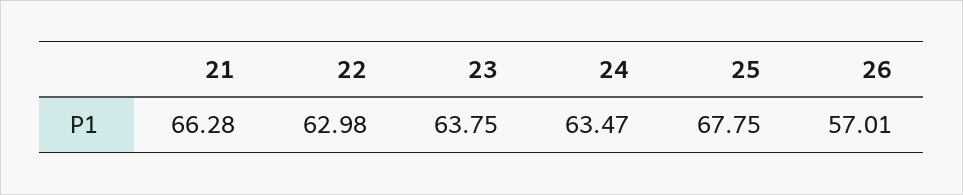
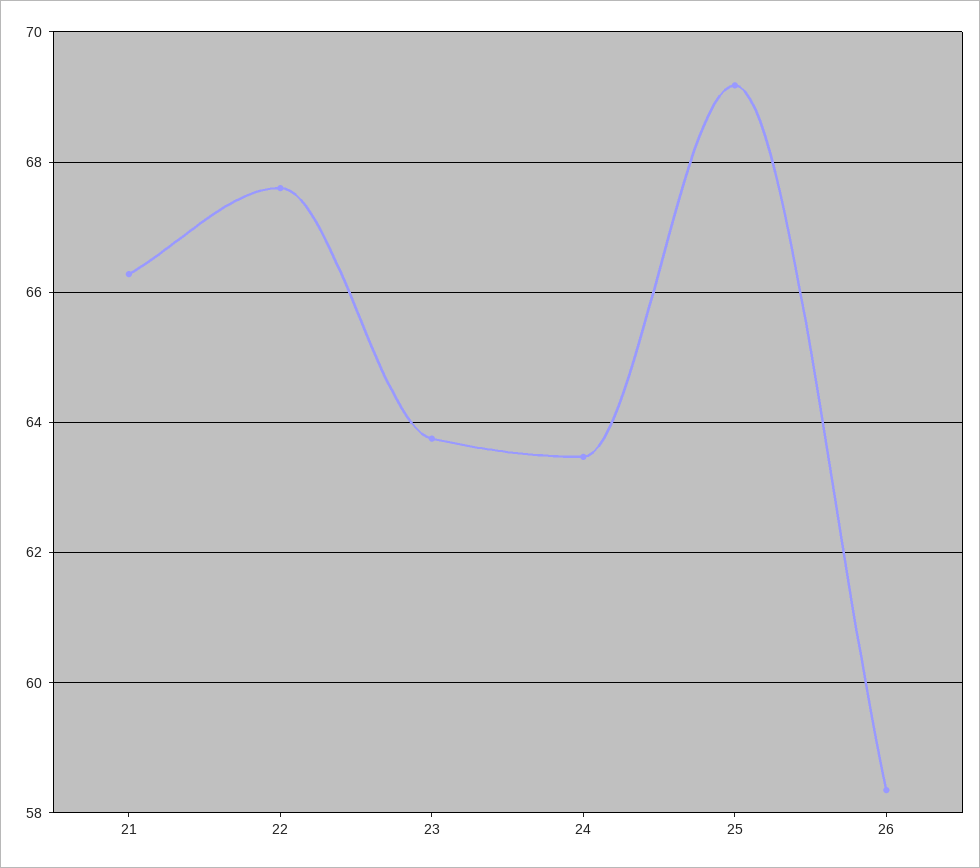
  {
    "21": 66.28,
-   "22": 62.98,
+   "22": 67.6,
    "23": 63.75,
    "24": 63.47,
-   "25": 67.75,
+   "25": 69.2,
-   "26": 57.01
+   "26": 58.4
  }

